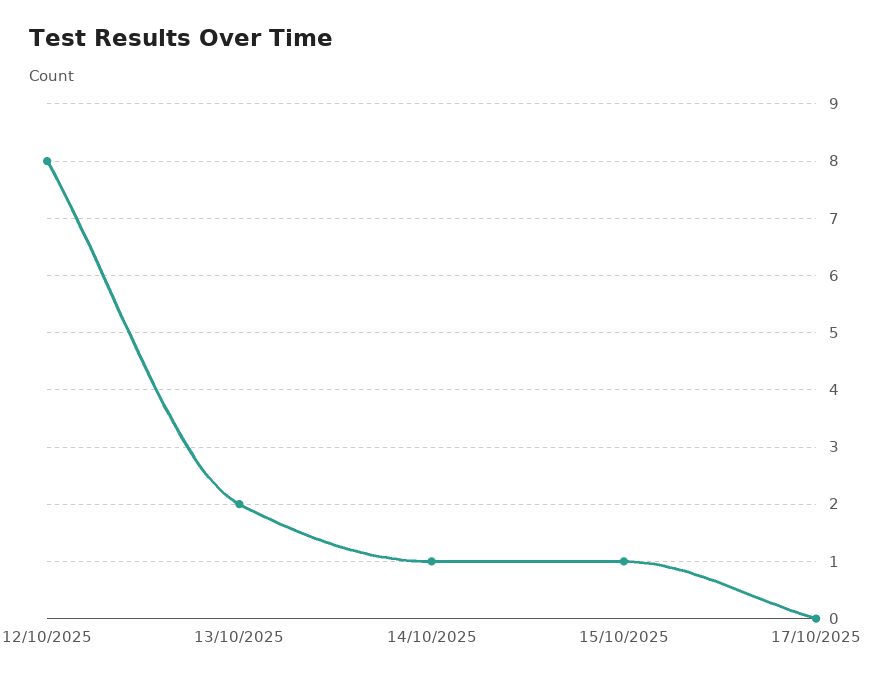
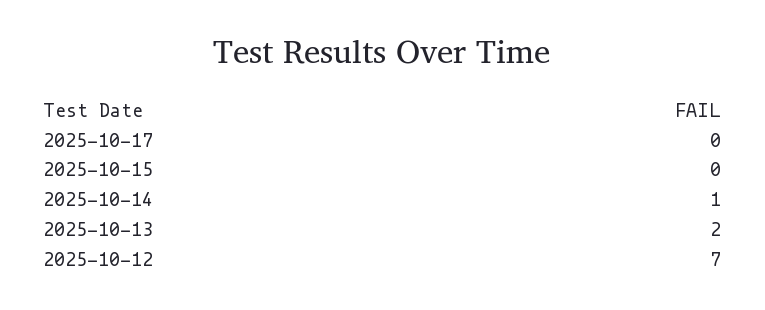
  {
-   "12/10/2025": 8,
+   "12/10/2025": 7,
    "13/10/2025": 2,
    "14/10/2025": 1,
-   "15/10/2025": 1,
+   "15/10/2025": 0,
    "17/10/2025": 0
  }

